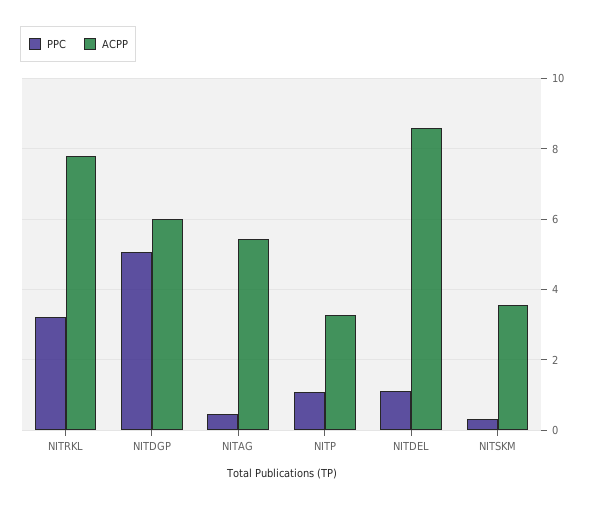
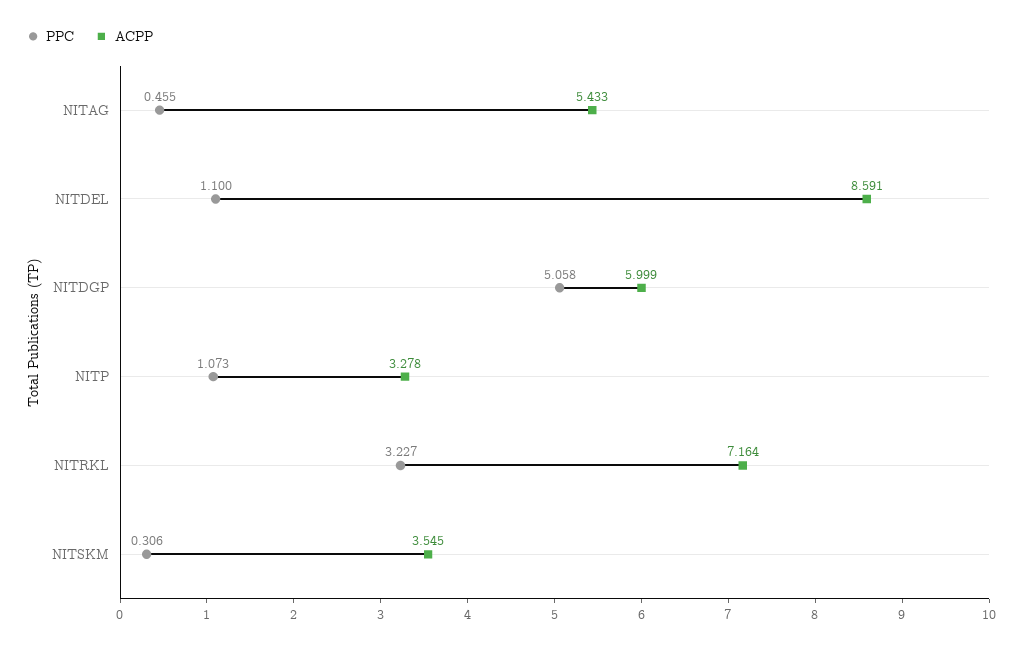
  {
    "PPC": {
      "NITRKL": 3.227,
      "NITDGP": 5.058,
      "NITAG": 0.455,
      "NITP": 1.073,
      "NITDEL": 1.1,
      "NITSKM": 0.306
    },
    "ACPP": {
-     "NITRKL": 7.8,
+     "NITRKL": 7.164,
      "NITDGP": 5.999,
      "NITAG": 5.433,
      "NITP": 3.278,
      "NITDEL": 8.591,
      "NITSKM": 3.545
    }
  }

